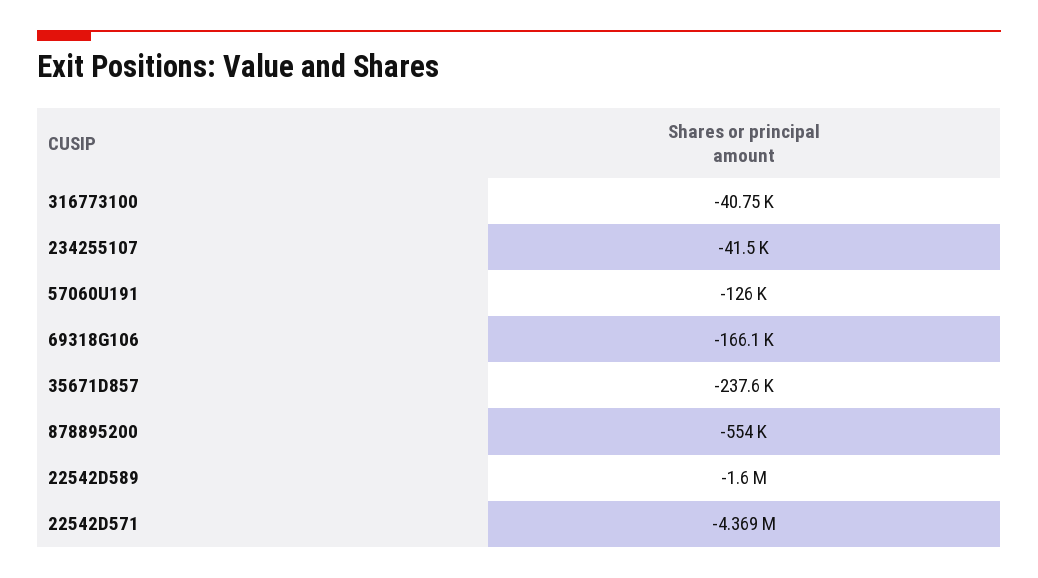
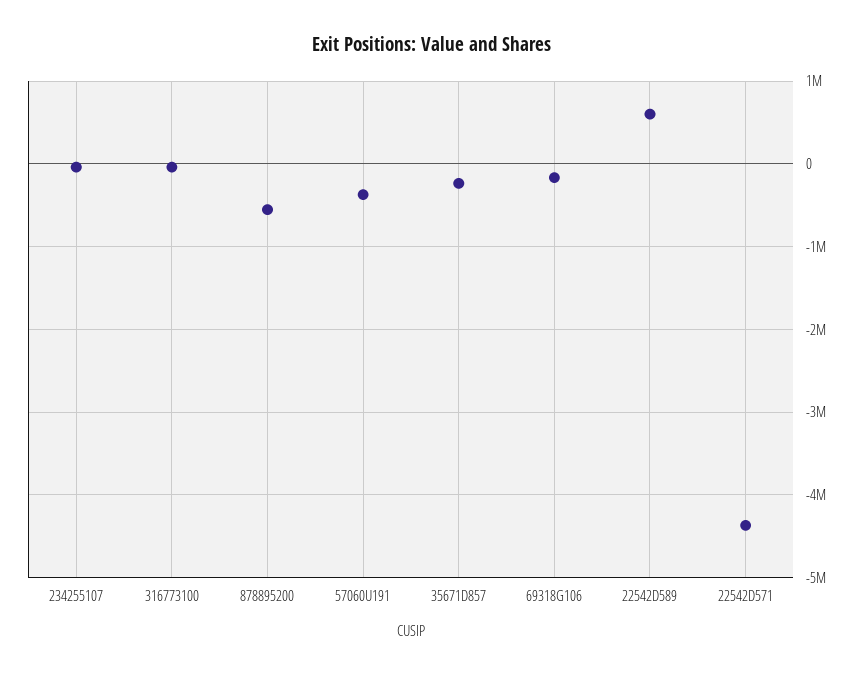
  {
    "316773100": -40750,
    "234255107": -41500,
-   "57060U191": -126000,
+   "57060U191": -400000,
    "69318G106": -166100,
    "35671D857": -237600,
    "878895200": -554000,
-   "22542D589": -1600000,
+   "22542D589": 600000,
    "22542D571": -4369000
  }

